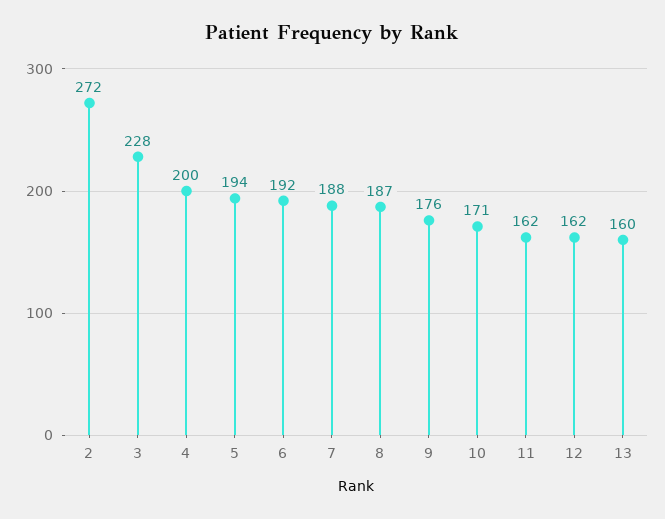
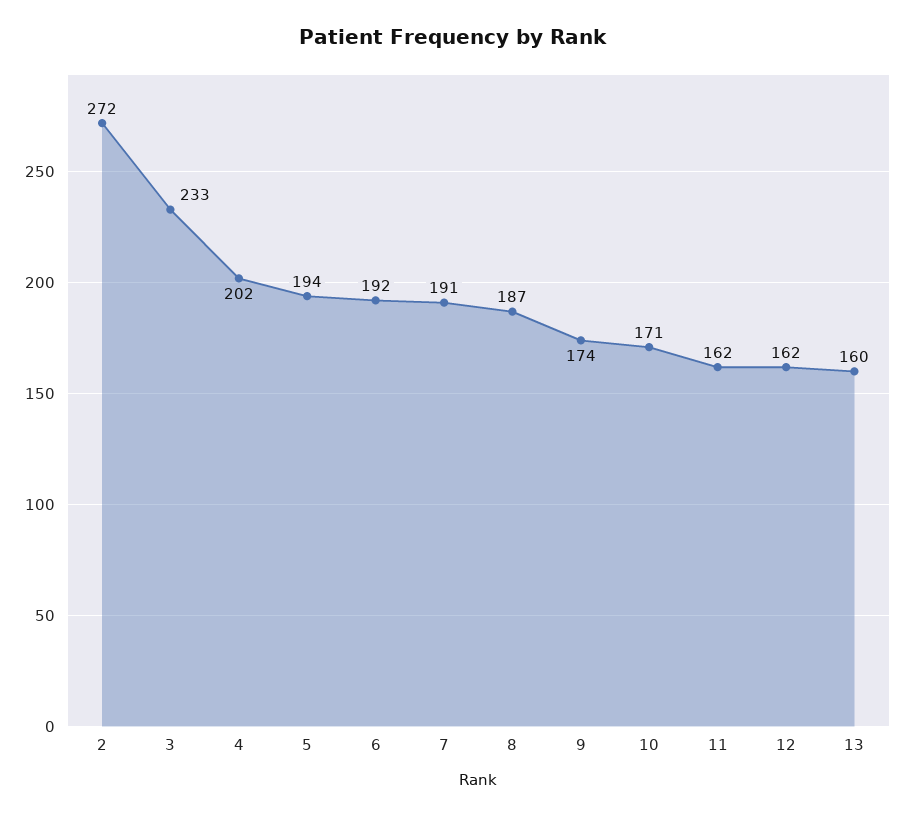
  {
    "2": 272,
-   "3": 228,
+   "3": 233,
-   "4": 200,
+   "4": 202,
    "5": 194,
    "6": 192,
-   "7": 188,
+   "7": 191,
    "8": 187,
-   "9": 176,
+   "9": 174,
    "10": 171,
    "11": 162,
    "12": 162,
    "13": 160
  }

